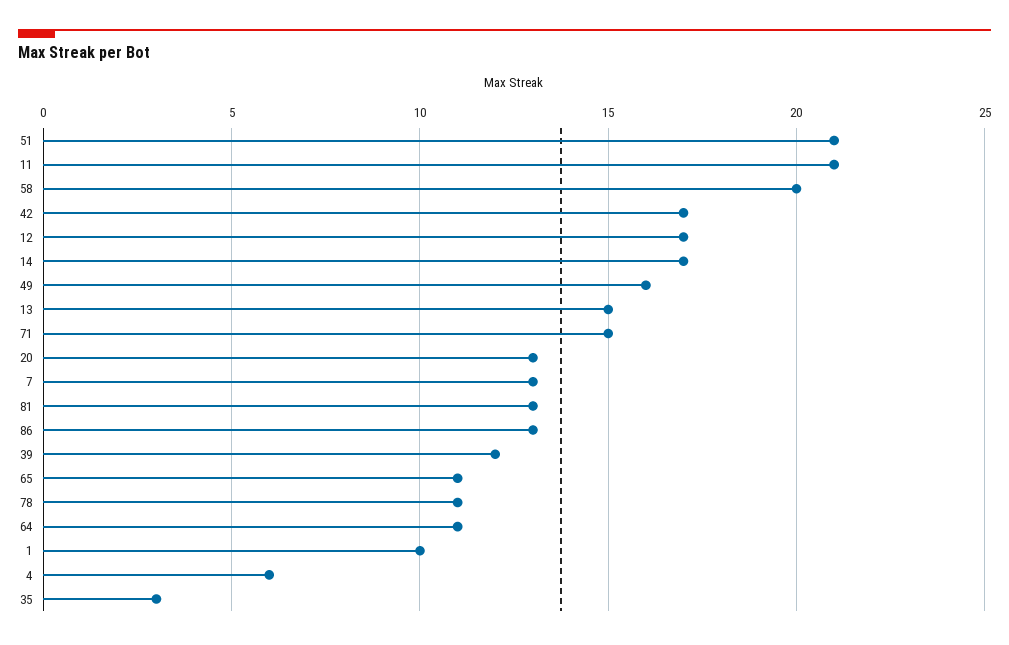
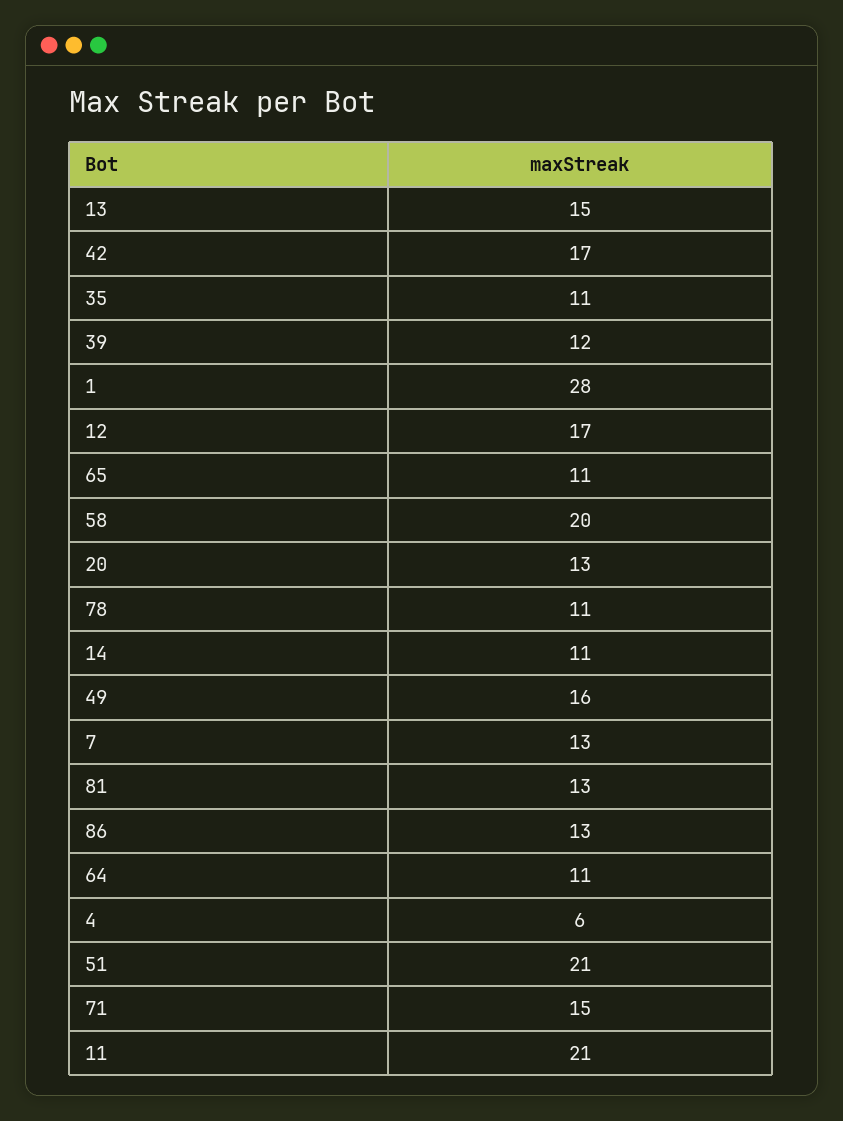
  {
    "51": 21,
    "11": 21,
    "58": 20,
    "42": 17,
    "12": 17,
-   "14": 17,
+   "14": 11,
    "49": 16,
    "13": 15,
    "71": 15,
    "20": 13,
    "7": 13,
    "81": 13,
    "86": 13,
    "39": 12,
    "65": 11,
    "78": 11,
    "64": 11,
-   "1": 10,
+   "1": 28,
    "4": 6,
-   "35": 3
+   "35": 11
  }

